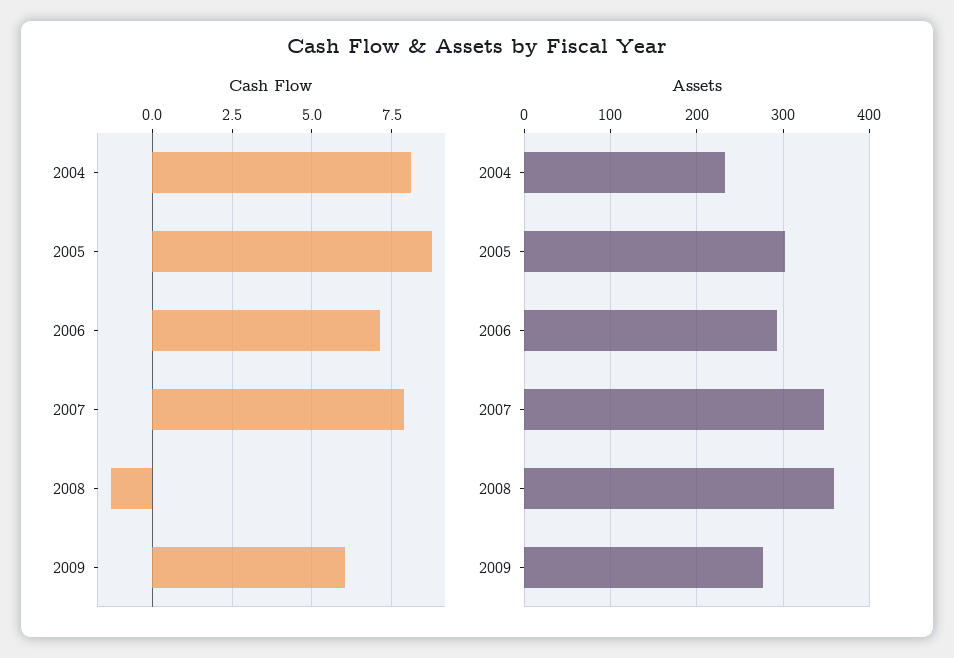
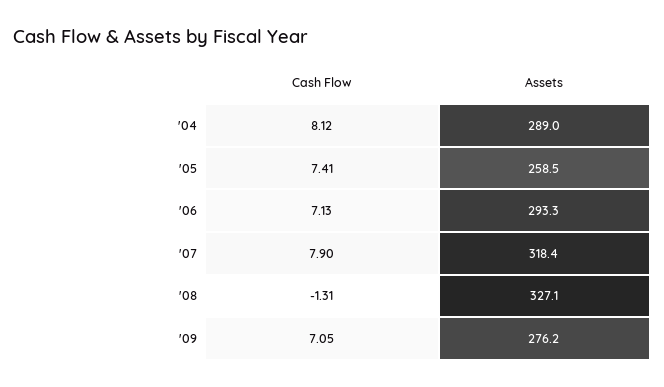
  {
    "Cash Flow": {
      "2004": 8.12,
-     "2005": 8.75,
+     "2005": 7.41,
      "2006": 7.13,
      "2007": 7.9,
      "2008": -1.31,
-     "2009": 6
+     "2009": 7.05
    },
    "Assets": {
-     "2004": 230,
+     "2004": 289,
-     "2005": 300,
+     "2005": 258.5,
      "2006": 293.3,
-     "2007": 350,
+     "2007": 318.4,
-     "2008": 360,
+     "2008": 327.1,
      "2009": 276.2
    }
  }

